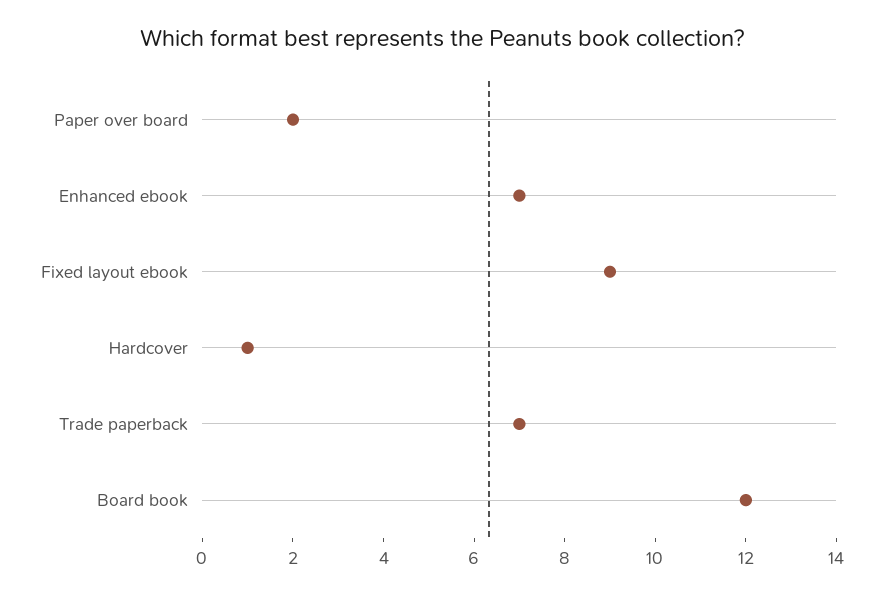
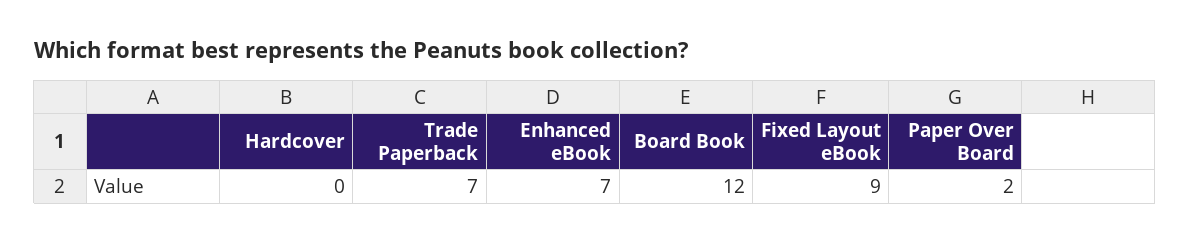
  {
    "Paper over board": 2,
    "Enhanced ebook": 7,
    "Fixed layout ebook": 9,
-   "Hardcover": 1,
+   "Hardcover": 0,
    "Trade paperback": 7,
    "Board book": 12
  }

